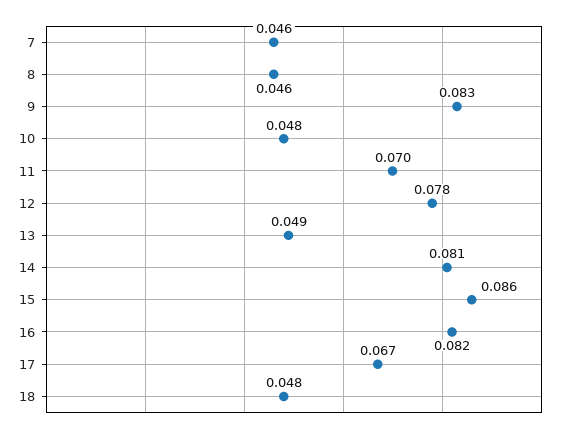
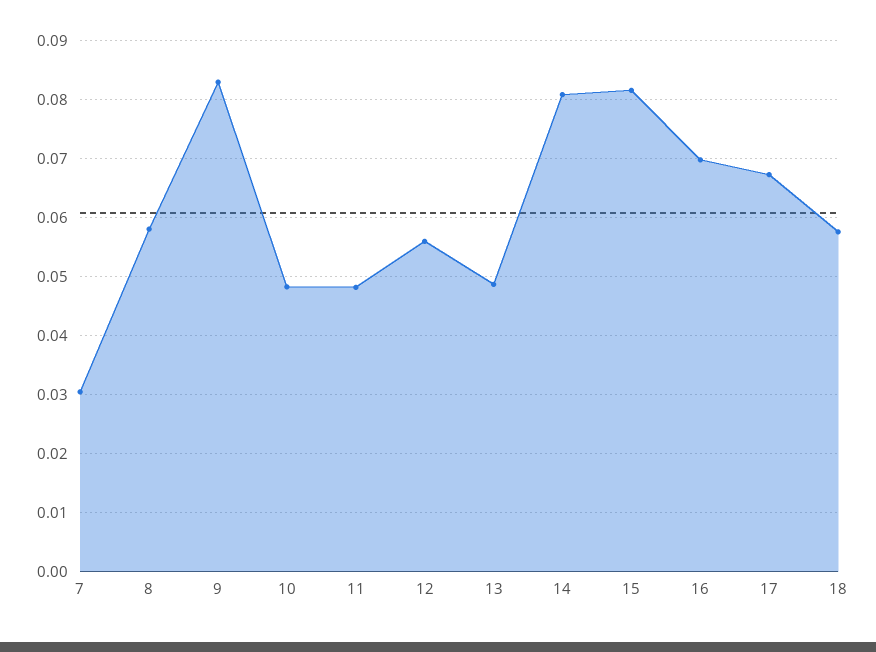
  {
-   "7": 0.046,
+   "7": 0.03,
-   "8": 0.046,
+   "8": 0.058,
    "9": 0.083,
    "10": 0.048,
-   "11": 0.07,
+   "11": 0.048,
-   "12": 0.078,
+   "12": 0.056,
    "13": 0.049,
    "14": 0.081,
-   "15": 0.086,
+   "15": 0.082,
-   "16": 0.082,
+   "16": 0.07,
    "17": 0.067,
-   "18": 0.048
+   "18": 0.058
  }

